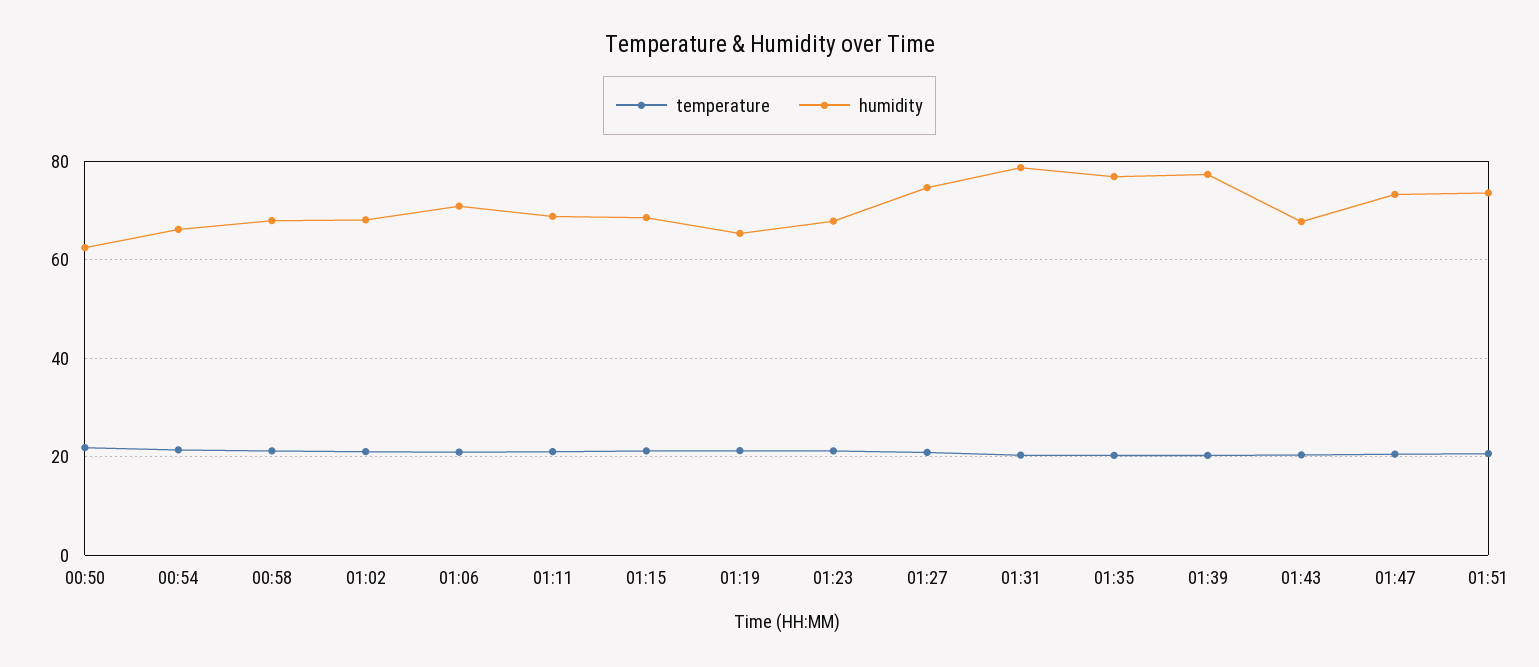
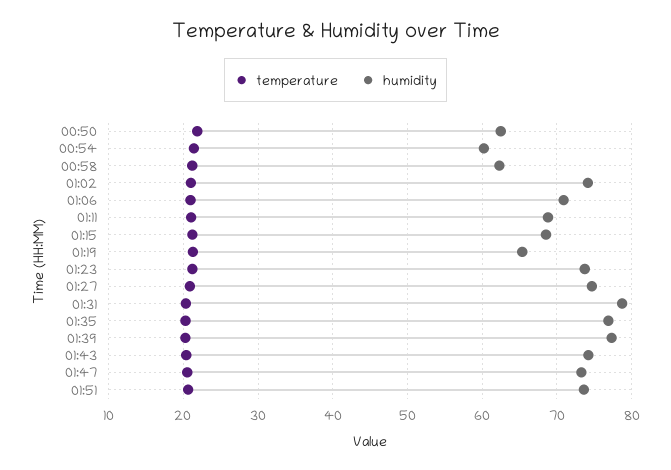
  {
    "temperature": {
      "00:50": 22,
      "00:54": 21,
      "00:58": 21,
      "01:02": 21,
      "01:06": 21,
      "01:11": 21,
      "01:15": 21,
      "01:19": 21,
      "01:23": 21,
      "01:27": 21,
      "01:31": 20,
      "01:35": 20,
      "01:39": 20,
      "01:43": 20,
      "01:47": 21,
      "01:51": 21
    },
    "humidity": {
      "00:50": 62,
-     "00:54": 66,
+     "00:54": 60,
-     "00:58": 68,
+     "00:58": 62,
-     "01:02": 68,
+     "01:02": 74,
      "01:06": 71,
      "01:11": 69,
      "01:15": 69,
      "01:19": 65,
-     "01:23": 68,
+     "01:23": 74,
      "01:27": 75,
      "01:31": 79,
      "01:35": 77,
      "01:39": 77,
-     "01:43": 68,
+     "01:43": 74,
      "01:47": 73,
      "01:51": 74
    }
  }

